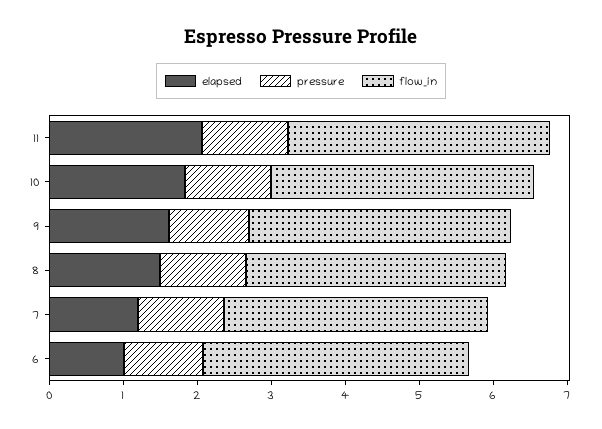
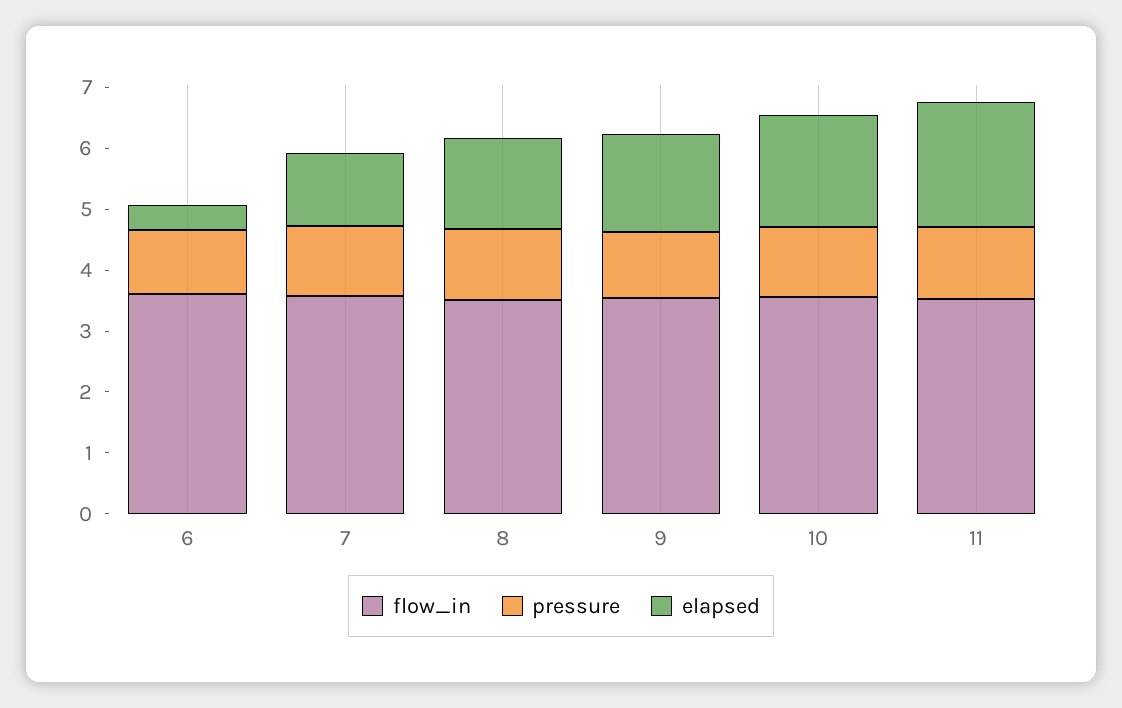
  {
    "elapsed": {
      "11": 2,
      "10": 1.8,
      "9": 1.6,
      "8": 1.4,
      "7": 1.2,
-     "6": 1
+     "6": 0.4
    },
    "pressure": {
      "11": 1.2,
      "10": 1.2,
      "9": 1,
      "8": 1.2,
      "7": 1.2,
      "6": 1
    },
    "flow_in": {
      "11": 3.6,
      "10": 3.6,
      "9": 3.6,
      "8": 3.6,
      "7": 3.6,
      "6": 3.6
    }
  }

